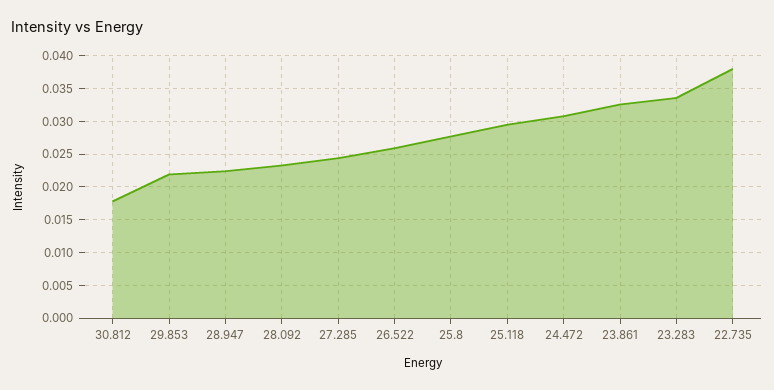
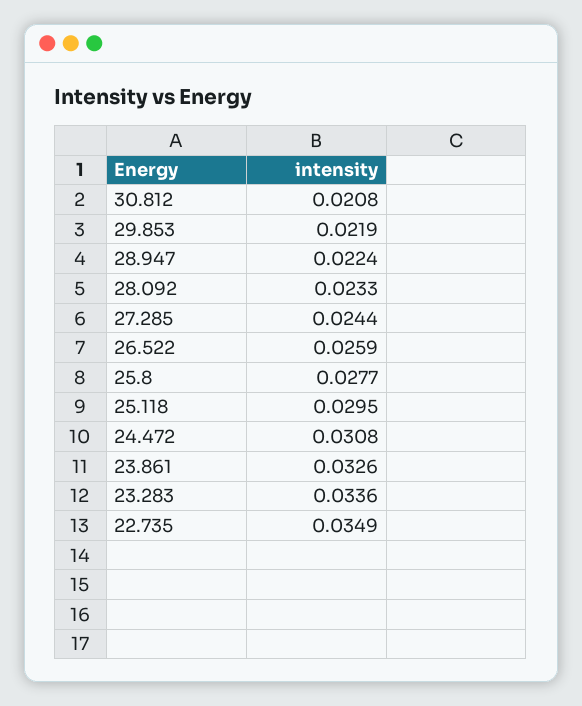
  {
-   "30.812": 0.018,
+   "30.812": 0.0208,
    "29.853": 0.0219,
    "28.947": 0.0224,
    "28.092": 0.0233,
    "27.285": 0.0244,
    "26.522": 0.0259,
    "25.8": 0.0277,
    "25.118": 0.0295,
    "24.472": 0.0308,
    "23.861": 0.0326,
    "23.283": 0.0336,
-   "22.735": 0.038
+   "22.735": 0.0349
  }

